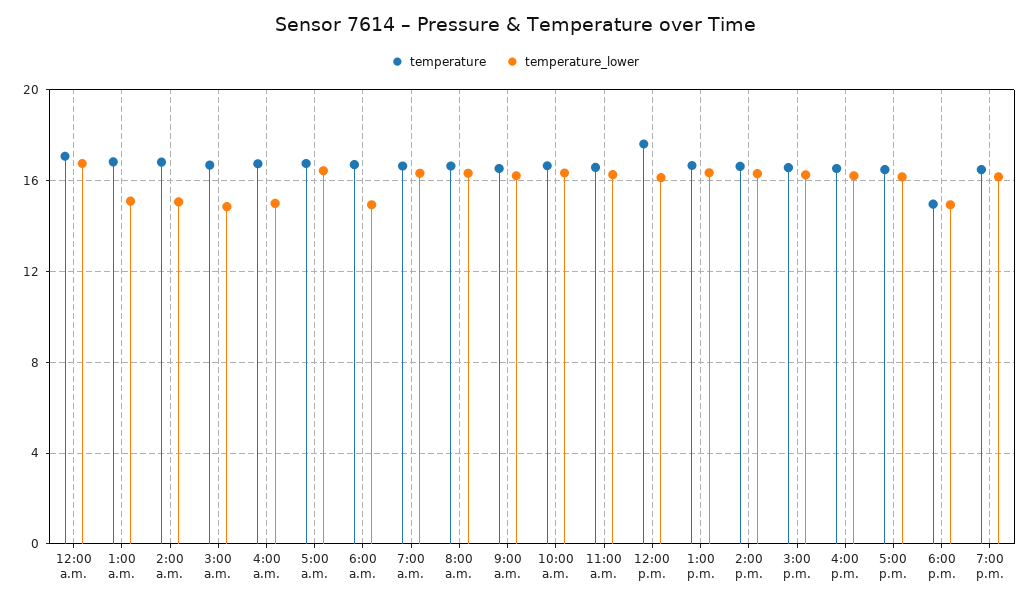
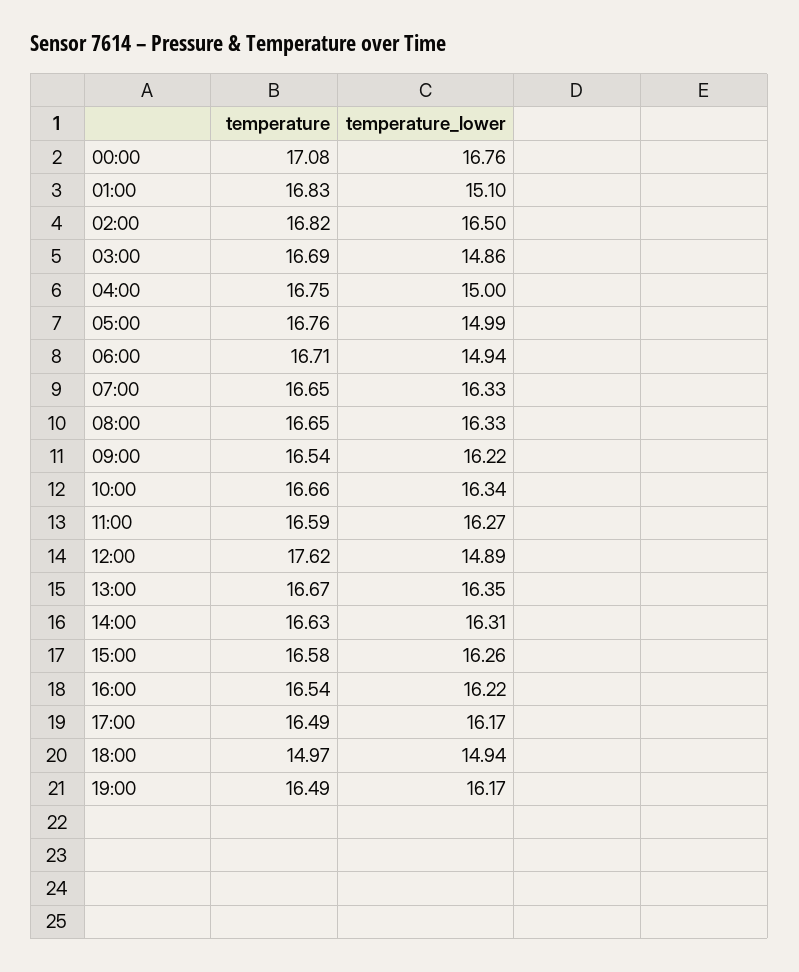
  {
    "temperature": {
      "12:00 a.m.": 17.08,
      "1:00 a.m.": 16.83,
      "2:00 a.m.": 16.82,
      "3:00 a.m.": 16.69,
      "4:00 a.m.": 16.75,
      "5:00 a.m.": 16.76,
      "6:00 a.m.": 16.71,
      "7:00 a.m.": 16.65,
      "8:00 a.m.": 16.65,
      "9:00 a.m.": 16.54,
      "10:00 a.m.": 16.66,
      "11:00 a.m.": 16.59,
      "12:00 p.m.": 17.62,
      "1:00 p.m.": 16.67,
      "2:00 p.m.": 16.63,
      "3:00 p.m.": 16.58,
      "4:00 p.m.": 16.54,
      "5:00 p.m.": 16.49,
      "6:00 p.m.": 14.97,
      "7:00 p.m.": 16.49
    },
    "temperature_lower": {
      "12:00 a.m.": 16.76,
      "1:00 a.m.": 15.1,
-     "2:00 a.m.": 15,
+     "2:00 a.m.": 16.5,
      "3:00 a.m.": 14.86,
      "4:00 a.m.": 15,
-     "5:00 a.m.": 16.5,
+     "5:00 a.m.": 14.99,
      "6:00 a.m.": 14.94,
      "7:00 a.m.": 16.33,
      "8:00 a.m.": 16.33,
      "9:00 a.m.": 16.22,
      "10:00 a.m.": 16.34,
      "11:00 a.m.": 16.27,
-     "12:00 p.m.": 16,
+     "12:00 p.m.": 14.89,
      "1:00 p.m.": 16.35,
      "2:00 p.m.": 16.31,
      "3:00 p.m.": 16.26,
      "4:00 p.m.": 16.22,
      "5:00 p.m.": 16.17,
      "6:00 p.m.": 14.94,
      "7:00 p.m.": 16.17
    }
  }

